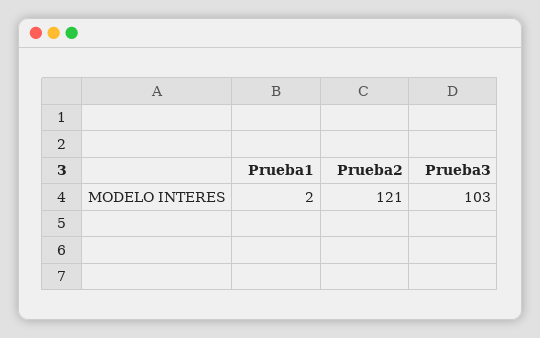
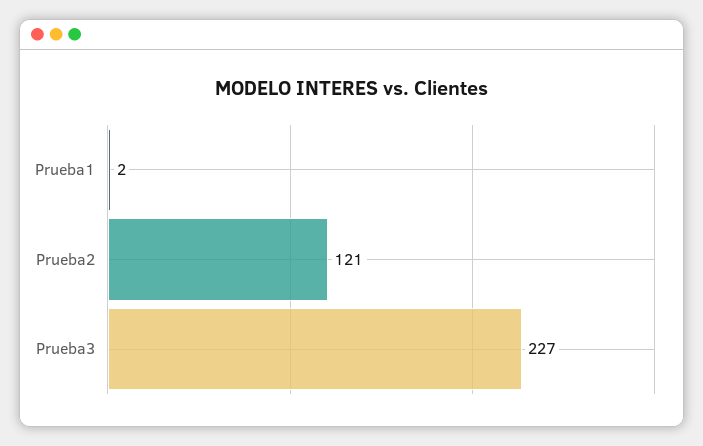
  {
    "Prueba1": 2,
    "Prueba2": 121,
-   "Prueba3": 103
+   "Prueba3": 227
  }

